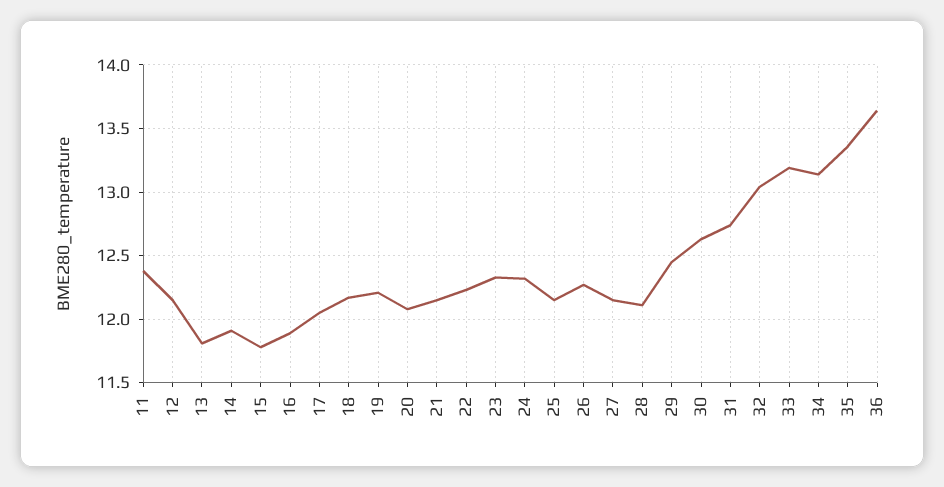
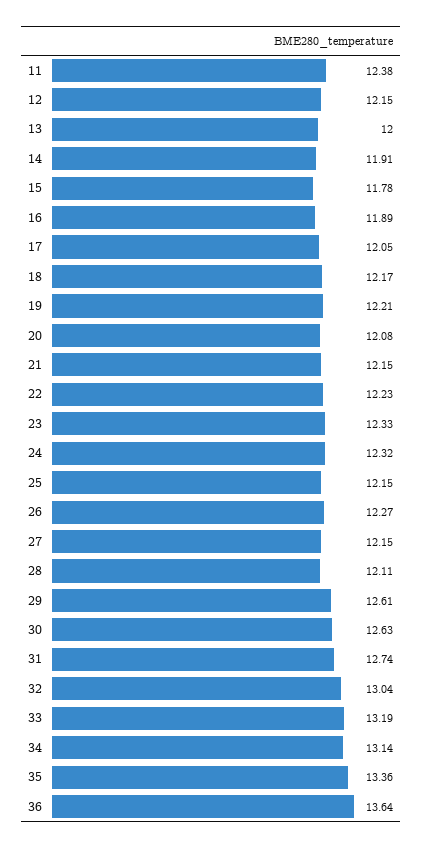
  {
    "11": 12.38,
    "12": 12.15,
-   "13": 11.8,
+   "13": 12,
    "14": 11.91,
    "15": 11.78,
    "16": 11.89,
    "17": 12.05,
    "18": 12.17,
    "19": 12.21,
    "20": 12.08,
    "21": 12.15,
    "22": 12.23,
    "23": 12.33,
    "24": 12.32,
    "25": 12.15,
    "26": 12.27,
    "27": 12.15,
    "28": 12.11,
-   "29": 12.45,
+   "29": 12.61,
    "30": 12.63,
    "31": 12.74,
    "32": 13.04,
    "33": 13.19,
    "34": 13.14,
    "35": 13.36,
    "36": 13.64
  }

